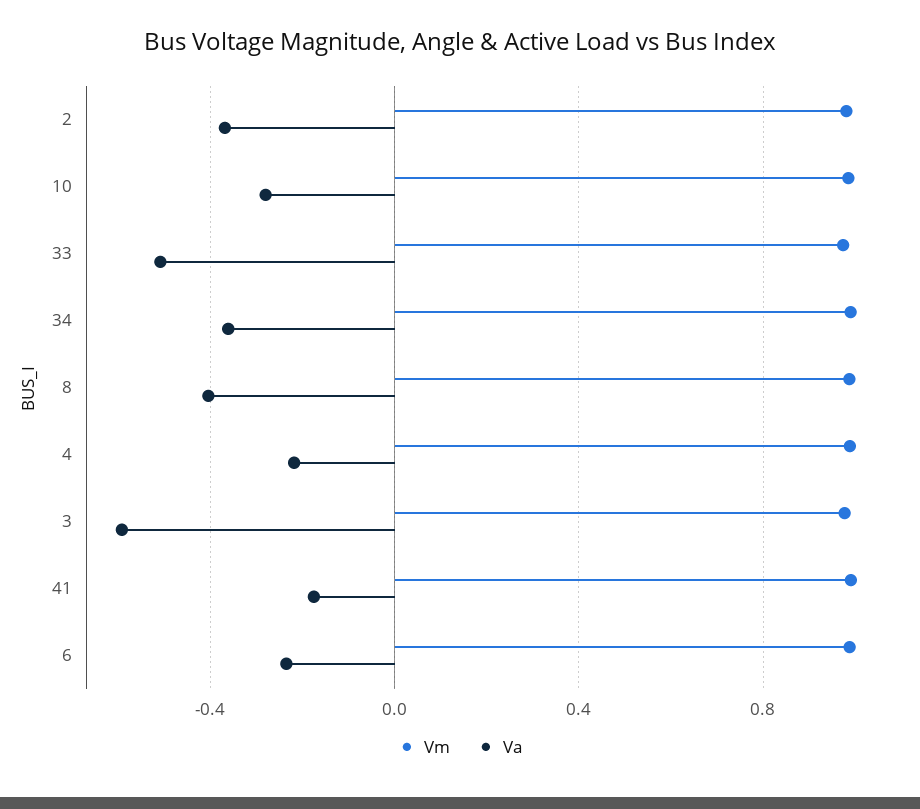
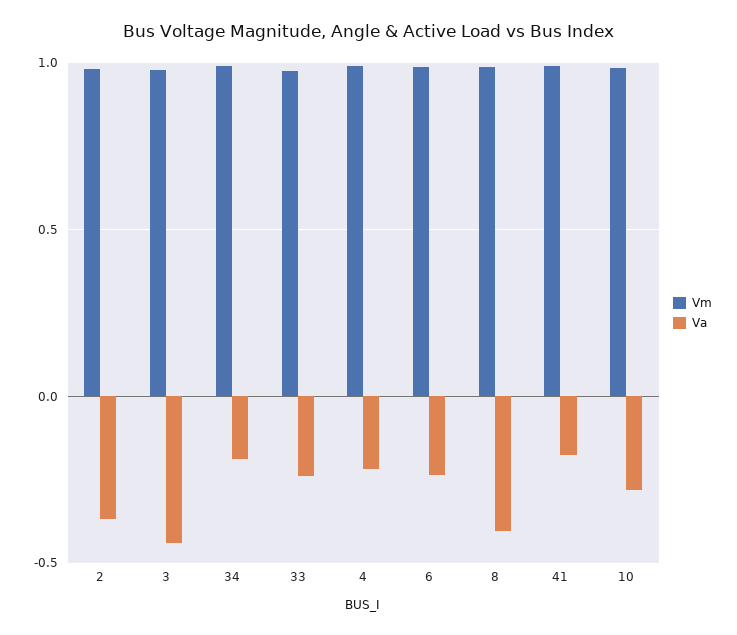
  {
    "Vm": {
      "2": 1,
      "10": 1,
      "33": 0.95,
      "34": 1,
      "8": 1,
      "4": 1,
      "3": 1,
      "41": 1,
      "6": 1
    },
    "Va": {
      "2": -0.35,
      "10": -0.3,
-     "33": -0.5,
+     "33": -0.25,
-     "34": -0.35,
+     "34": -0.2,
      "8": -0.4,
      "4": -0.2,
-     "3": -0.6,
+     "3": -0.45,
      "41": -0.2,
      "6": -0.25
    }
  }

